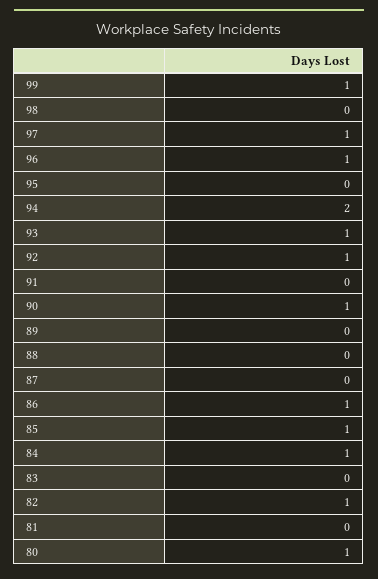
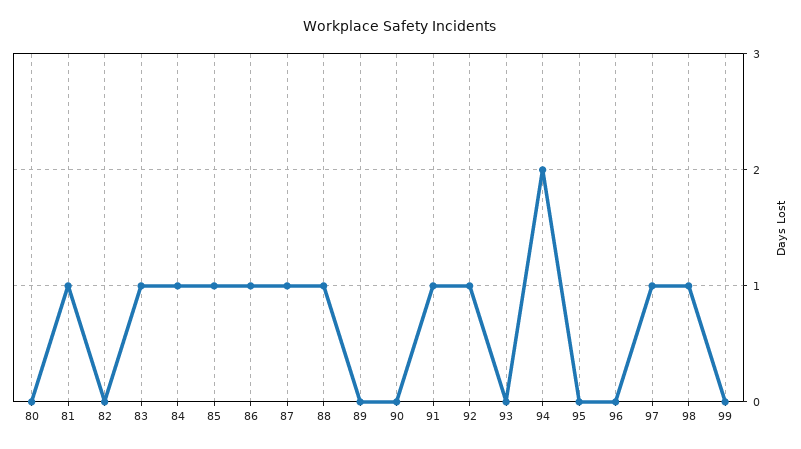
  {
-   "99": 1,
+   "99": 0,
-   "98": 0,
+   "98": 1,
    "97": 1,
-   "96": 1,
+   "96": 0,
    "95": 0,
    "94": 2,
-   "93": 1,
+   "93": 0,
    "92": 1,
-   "91": 0,
+   "91": 1,
-   "90": 1,
+   "90": 0,
    "89": 0,
-   "88": 0,
+   "88": 1,
-   "87": 0,
+   "87": 1,
    "86": 1,
    "85": 1,
    "84": 1,
-   "83": 0,
+   "83": 1,
-   "82": 1,
+   "82": 0,
-   "81": 0,
+   "81": 1,
-   "80": 1
+   "80": 0
  }

